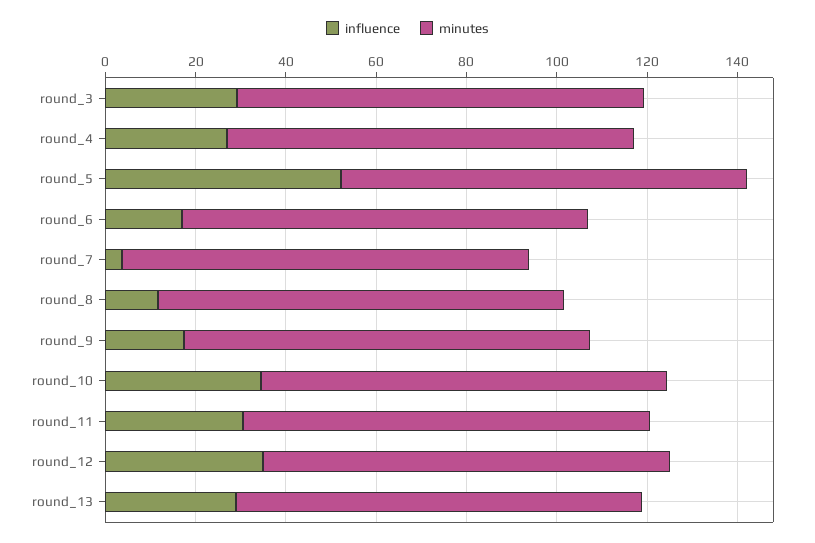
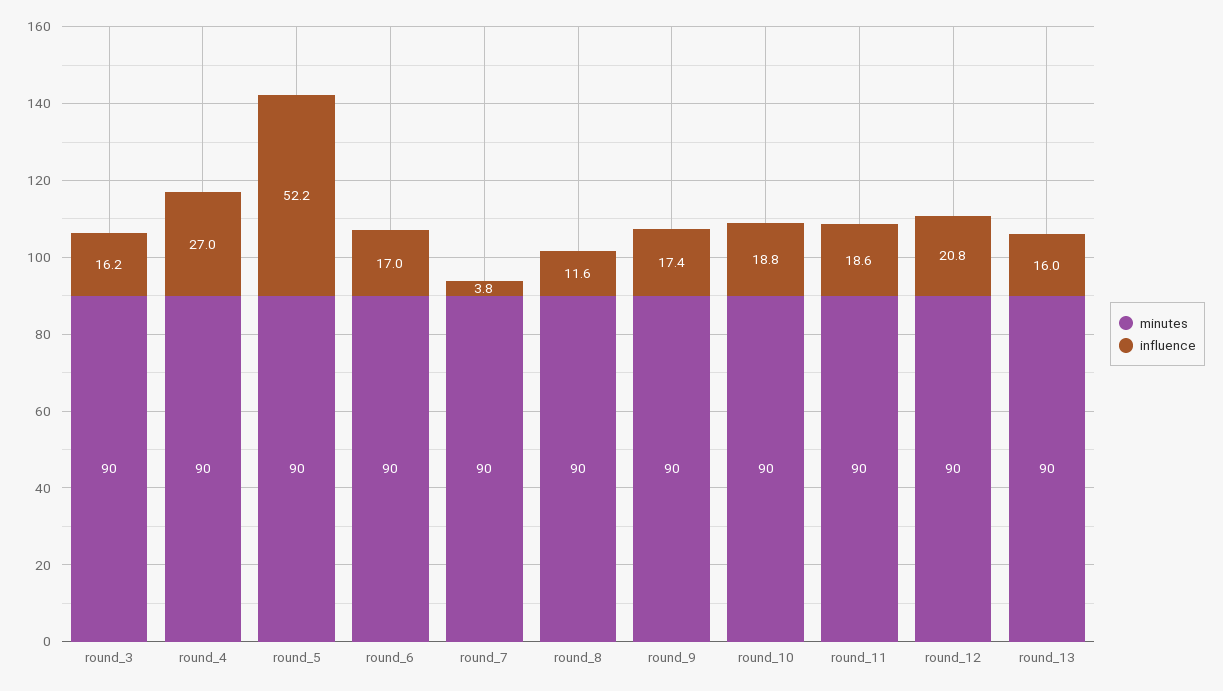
  {
    "influence": {
-     "round_3": 30,
+     "round_3": 16.2,
      "round_4": 27,
      "round_5": 52.2,
      "round_6": 17,
      "round_7": 3.8,
      "round_8": 11.6,
      "round_9": 17.4,
-     "round_10": 35,
+     "round_10": 18.8,
-     "round_11": 30,
+     "round_11": 18.6,
-     "round_12": 35,
+     "round_12": 20.8,
-     "round_13": 30
+     "round_13": 16
    },
    "minutes": {
      "round_3": 90,
      "round_4": 90,
      "round_5": 90,
      "round_6": 90,
      "round_7": 90,
      "round_8": 90,
      "round_9": 90,
      "round_10": 90,
      "round_11": 90,
      "round_12": 90,
      "round_13": 90
    }
  }

